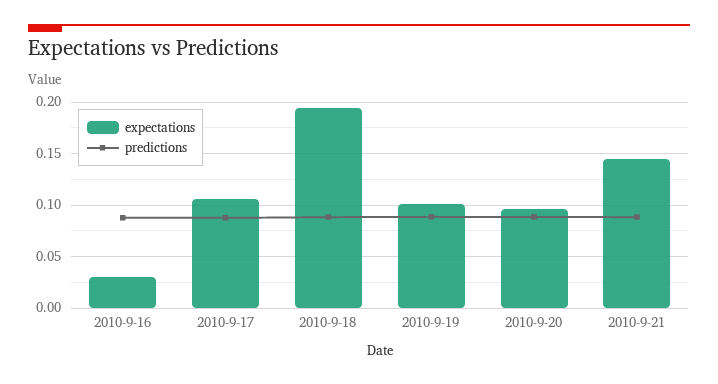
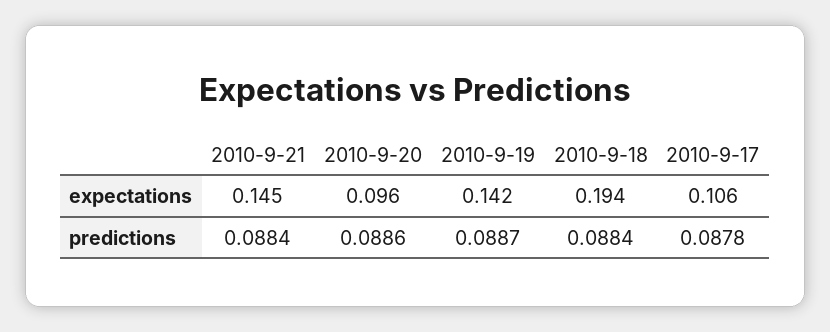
  {
    "expectations": {
-     "2010-9-16": 0.03,
      "2010-9-17": 0.106,
      "2010-9-18": 0.194,
-     "2010-9-19": 0.1,
+     "2010-9-19": 0.142,
      "2010-9-20": 0.096,
      "2010-9-21": 0.145
    },
    "predictions": {
-     "2010-9-16": 0.09,
      "2010-9-17": 0.0878,
      "2010-9-18": 0.0884,
      "2010-9-19": 0.0887,
      "2010-9-20": 0.0886,
      "2010-9-21": 0.0884
    }
  }

